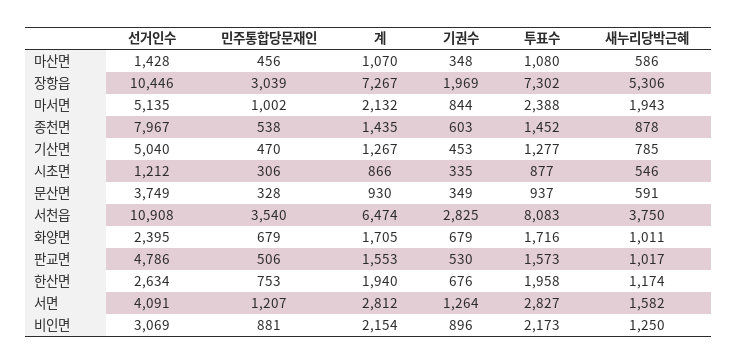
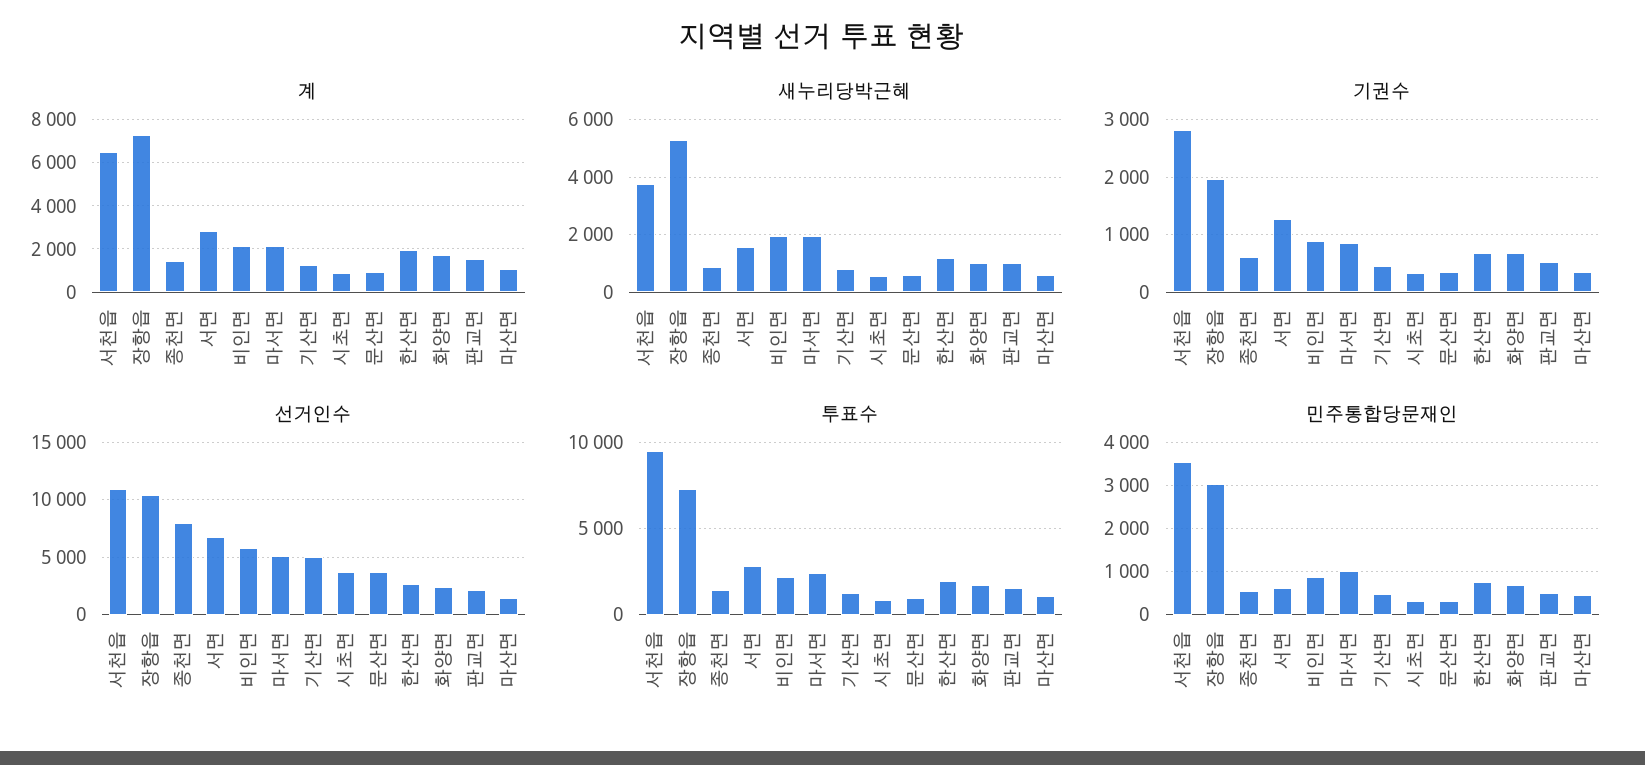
  {
    "선거인수": {
      "마산면": 1428,
      "장항읍": 10446,
      "마서면": 5135,
      "종천면": 7967,
      "기산면": 5040,
-     "시초면": 1212,
+     "시초면": 4000,
      "문산면": 3749,
      "서천읍": 10908,
      "화양면": 2395,
-     "판교면": 4786,
+     "판교면": 2000,
      "한산면": 2634,
-     "서면": 4091,
+     "서면": 7000,
-     "비인면": 3069
+     "비인면": 6000
    },
    "민주통합당문재인": {
      "마산면": 456,
      "장항읍": 3039,
      "마서면": 1002,
      "종천면": 538,
      "기산면": 470,
      "시초면": 306,
      "문산면": 328,
      "서천읍": 3540,
      "화양면": 679,
      "판교면": 506,
      "한산면": 753,
-     "서면": 1207,
+     "서면": 600,
      "비인면": 881
    },
    "계": {
      "마산면": 1070,
      "장항읍": 7267,
      "마서면": 2132,
      "종천면": 1435,
      "기산면": 1267,
      "시초면": 866,
      "문산면": 930,
      "서천읍": 6474,
      "화양면": 1705,
      "판교면": 1553,
      "한산면": 1940,
      "서면": 2812,
      "비인면": 2154
    },
    "기권수": {
      "마산면": 348,
      "장항읍": 1969,
      "마서면": 844,
      "종천면": 603,
      "기산면": 453,
      "시초면": 335,
      "문산면": 349,
      "서천읍": 2825,
      "화양면": 679,
      "판교면": 530,
      "한산면": 676,
      "서면": 1264,
      "비인면": 896
    },
    "투표수": {
      "마산면": 1080,
      "장항읍": 7302,
      "마서면": 2388,
      "종천면": 1452,
      "기산면": 1277,
      "시초면": 877,
      "문산면": 937,
-     "서천읍": 8083,
+     "서천읍": 9500,
      "화양면": 1716,
      "판교면": 1573,
      "한산면": 1958,
      "서면": 2827,
      "비인면": 2173
    },
    "새누리당박근혜": {
      "마산면": 586,
      "장항읍": 5306,
      "마서면": 1943,
      "종천면": 878,
      "기산면": 785,
      "시초면": 546,
      "문산면": 591,
      "서천읍": 3750,
      "화양면": 1011,
      "판교면": 1017,
      "한산면": 1174,
      "서면": 1582,
-     "비인면": 1250
+     "비인면": 2000
    }
  }

